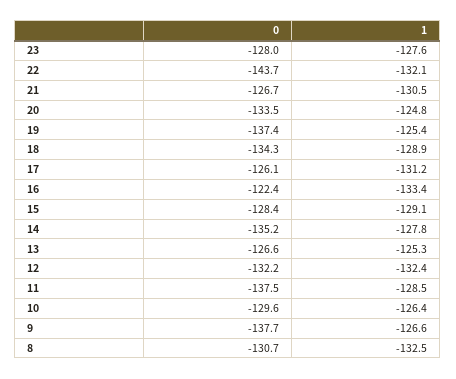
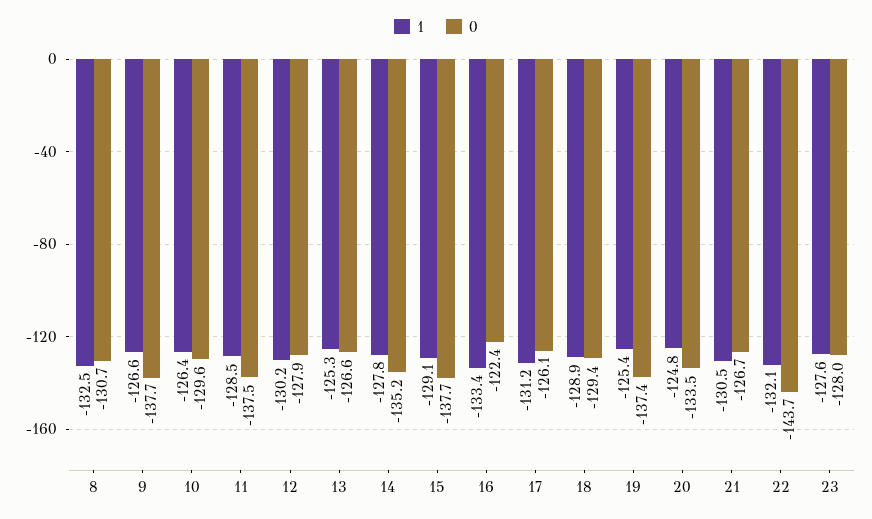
  {
    "0": {
      "23": -128,
      "22": -143.7,
      "21": -126.7,
      "20": -133.5,
      "19": -137.4,
-     "18": -134.3,
+     "18": -129.4,
      "17": -126.1,
      "16": -122.4,
-     "15": -128.4,
+     "15": -137.7,
      "14": -135.2,
      "13": -126.6,
-     "12": -132.2,
+     "12": -127.9,
      "11": -137.5,
      "10": -129.6,
      "9": -137.7,
      "8": -130.7
    },
    "1": {
      "23": -127.6,
      "22": -132.1,
      "21": -130.5,
      "20": -124.8,
      "19": -125.4,
      "18": -128.9,
      "17": -131.2,
      "16": -133.4,
      "15": -129.1,
      "14": -127.8,
      "13": -125.3,
-     "12": -132.4,
+     "12": -130.2,
      "11": -128.5,
      "10": -126.4,
      "9": -126.6,
      "8": -132.5
    }
  }

